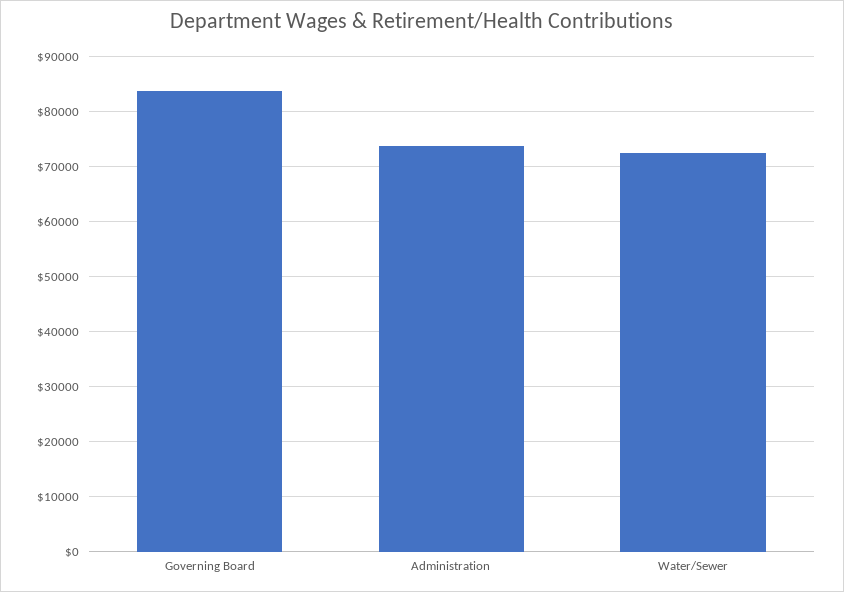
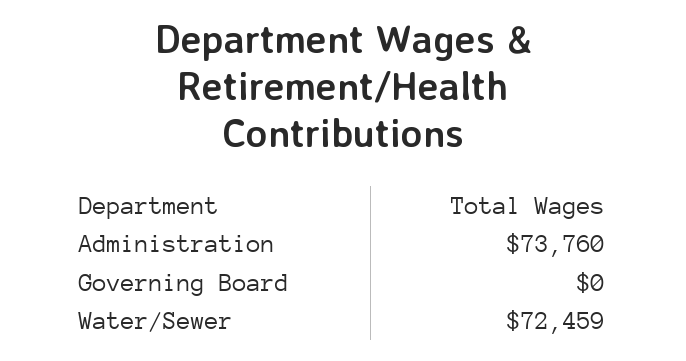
  {
-   "Governing Board": 84000,
+   "Governing Board": 0,
    "Administration": 73760,
    "Water/Sewer": 72459
  }

